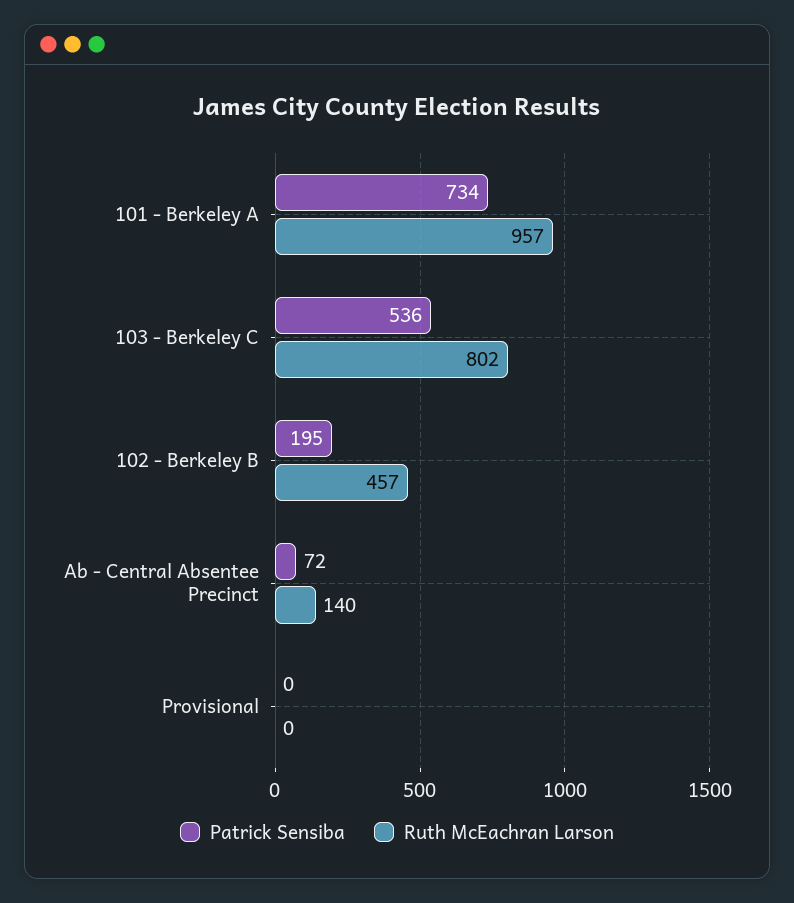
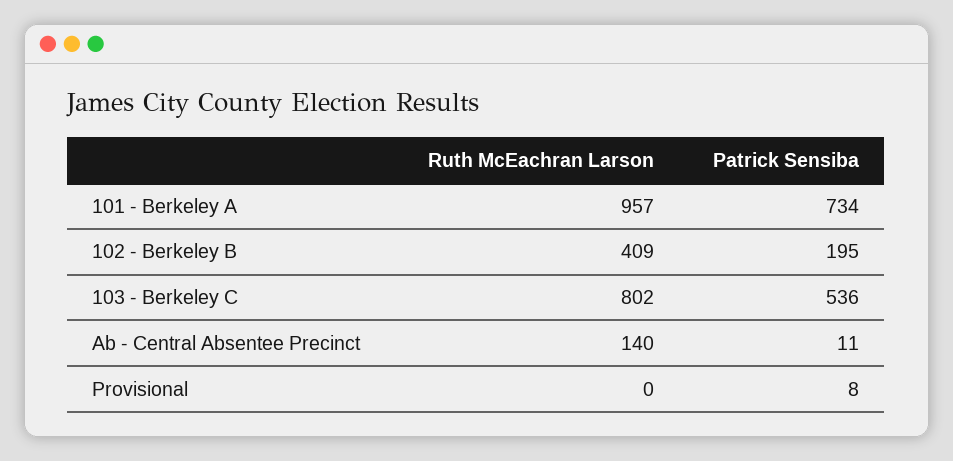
  {
    "Patrick Sensiba": {
      "101 - Berkeley A": 734,
      "103 - Berkeley C": 536,
      "102 - Berkeley B": 195,
-     "Ab - Central Absentee Precinct": 72,
+     "Ab - Central Absentee Precinct": 11,
-     "Provisional": 0
+     "Provisional": 8
    },
    "Ruth McEachran Larson": {
      "101 - Berkeley A": 957,
      "103 - Berkeley C": 802,
-     "102 - Berkeley B": 457,
+     "102 - Berkeley B": 409,
      "Ab - Central Absentee Precinct": 140,
      "Provisional": 0
    }
  }

